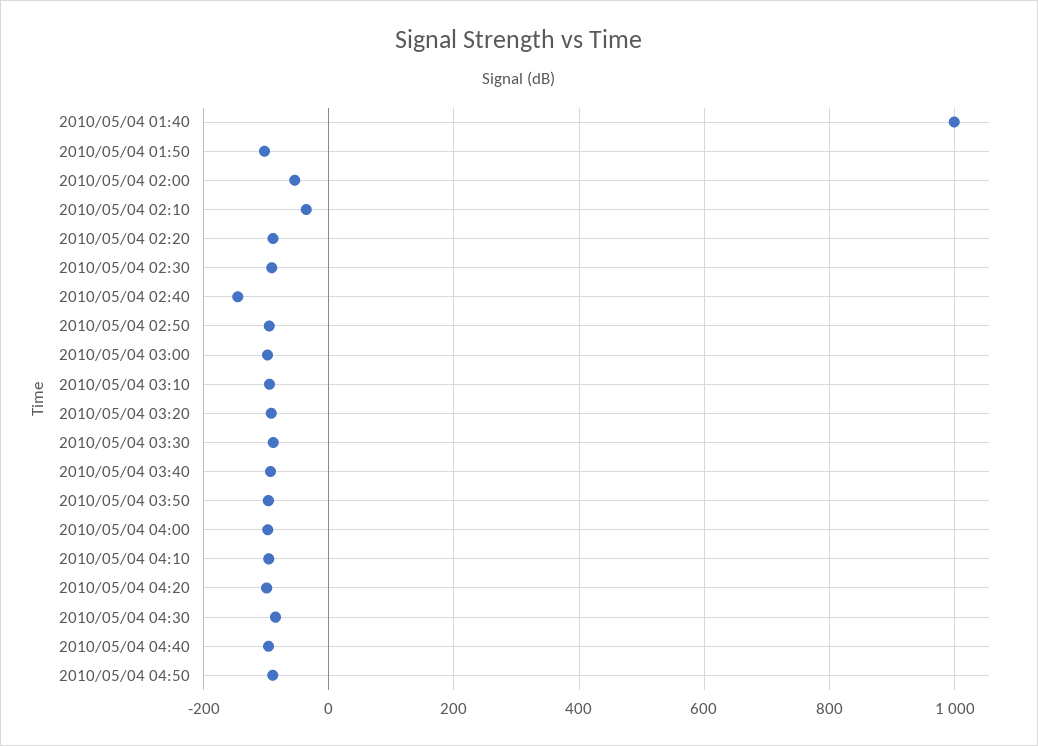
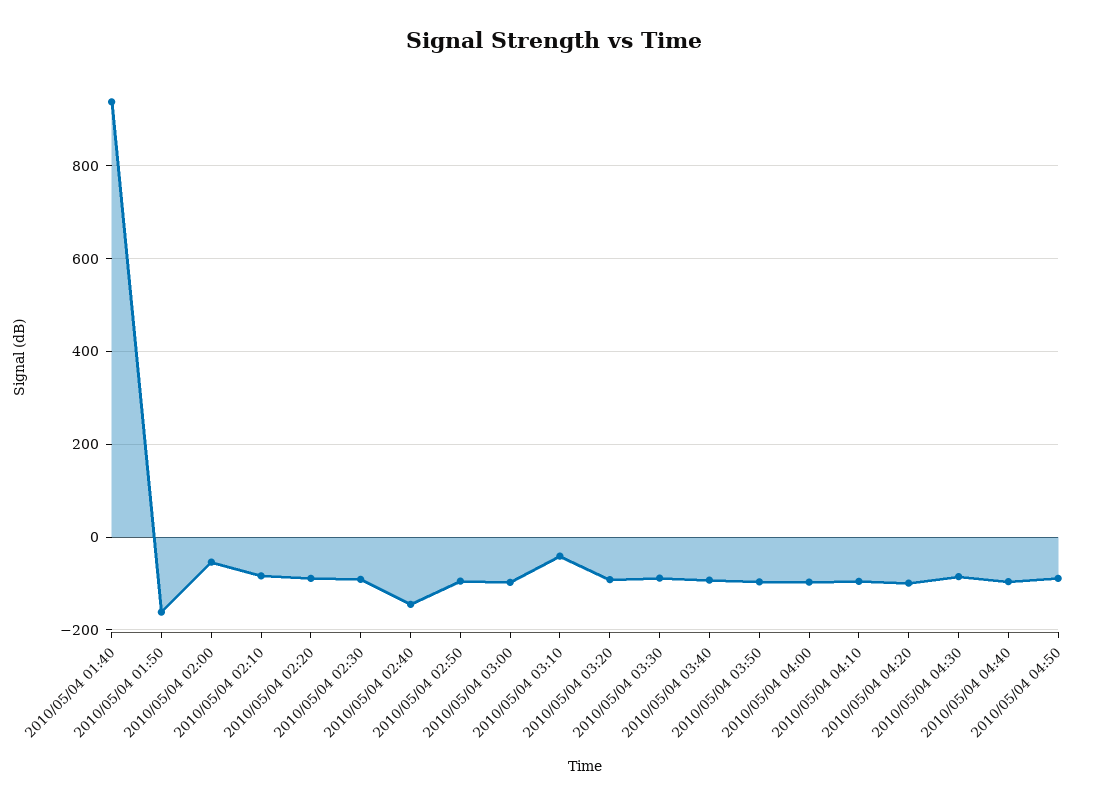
  {
-   "2010/05/04 01:40": 1000,
+   "2010/05/04 01:40": 940,
-   "2010/05/04 01:50": -100,
+   "2010/05/04 01:50": -160,
    "2010/05/04 02:00": -60,
-   "2010/05/04 02:10": -40,
+   "2010/05/04 02:10": -80,
    "2010/05/04 02:20": -80,
    "2010/05/04 02:30": -100,
    "2010/05/04 02:40": -140,
    "2010/05/04 02:50": -100,
    "2010/05/04 03:00": -100,
-   "2010/05/04 03:10": -100,
+   "2010/05/04 03:10": -40,
    "2010/05/04 03:20": -100,
    "2010/05/04 03:30": -80,
    "2010/05/04 03:40": -100,
    "2010/05/04 03:50": -100,
    "2010/05/04 04:00": -100,
    "2010/05/04 04:10": -100,
    "2010/05/04 04:20": -100,
    "2010/05/04 04:30": -80,
    "2010/05/04 04:40": -100,
    "2010/05/04 04:50": -80
  }

